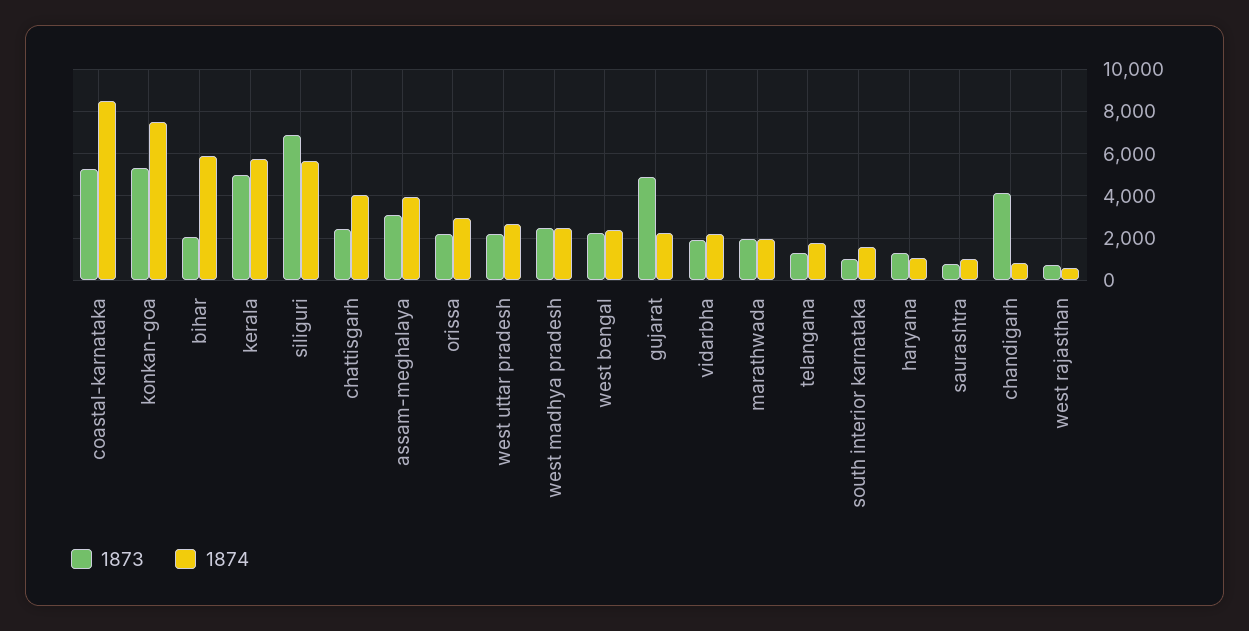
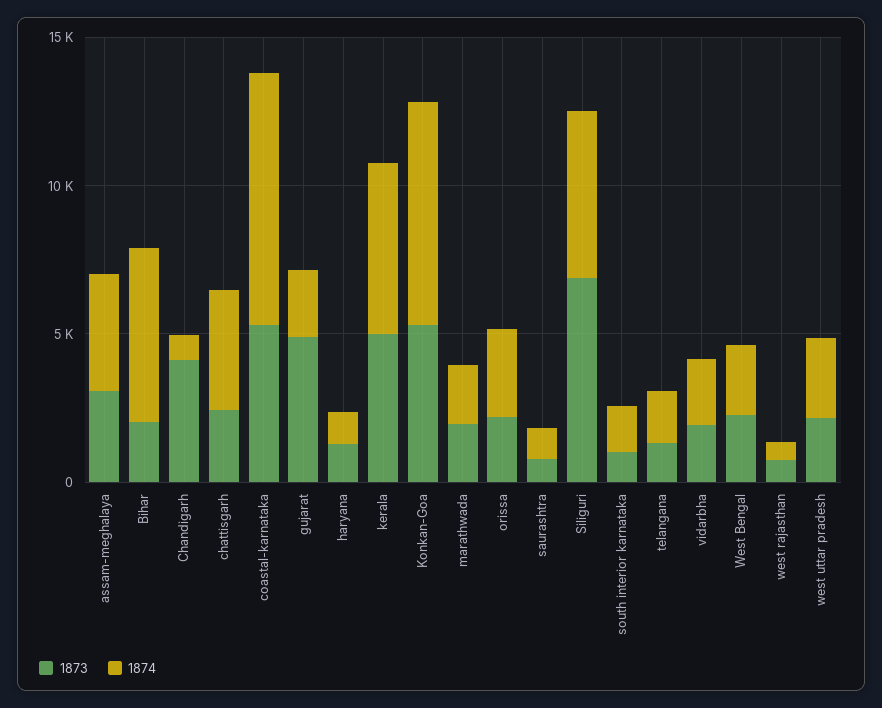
  {
    "1873": {
      "coastal-karnataka": 5500,
      "konkan-goa": 5500,
      "bihar": 2000,
      "kerala": 5000,
      "siliguri": 7000,
      "chattisgarh": 2500,
      "assam-meghalaya": 3000,
      "orissa": 2000,
      "west uttar pradesh": 2000,
-     "west madhya pradesh": 2500,
      "west bengal": 2500,
      "gujarat": 5000,
      "vidarbha": 2000,
      "marathwada": 2000,
      "telangana": 1500,
      "south interior karnataka": 1000,
      "haryana": 1500,
      "saurashtra": 1000,
      "chandigarh": 4000,
      "west rajasthan": 500
    },
    "1874": {
      "coastal-karnataka": 8500,
      "konkan-goa": 7500,
      "bihar": 6000,
      "kerala": 6000,
      "siliguri": 5500,
      "chattisgarh": 4000,
      "assam-meghalaya": 4000,
      "orissa": 3000,
      "west uttar pradesh": 2500,
-     "west madhya pradesh": 2500,
      "west bengal": 2500,
      "gujarat": 2500,
      "vidarbha": 2000,
      "marathwada": 2000,
      "telangana": 2000,
      "south interior karnataka": 1500,
      "haryana": 1000,
      "saurashtra": 1000,
      "chandigarh": 1000,
      "west rajasthan": 500
    }
  }

